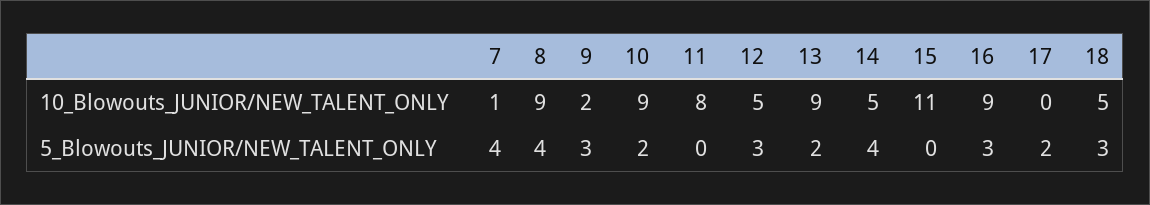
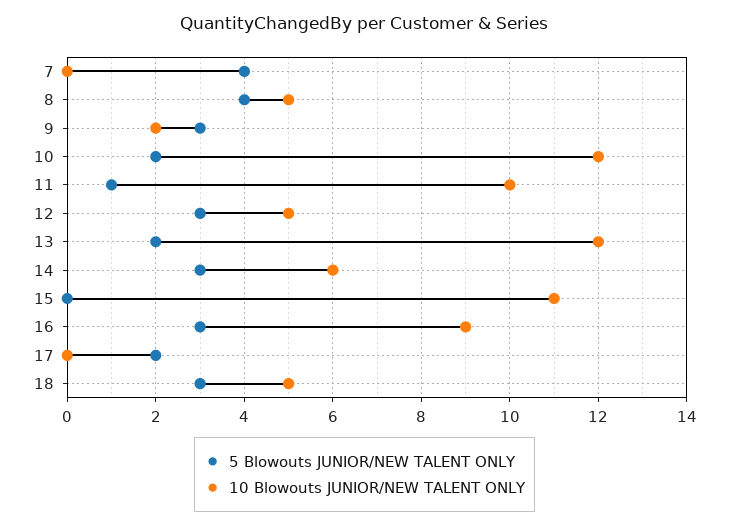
  {
    "10_Blowouts_JUNIOR/NEW_TALENT_ONLY": {
-     "7": 1,
+     "7": 0,
-     "8": 9,
+     "8": 5,
      "9": 2,
-     "10": 9,
+     "10": 12,
-     "11": 8,
+     "11": 10,
      "12": 5,
-     "13": 9,
+     "13": 12,
-     "14": 5,
+     "14": 6,
      "15": 11,
      "16": 9,
      "17": 0,
      "18": 5
    },
    "5_Blowouts_JUNIOR/NEW_TALENT_ONLY": {
      "7": 4,
      "8": 4,
      "9": 3,
      "10": 2,
-     "11": 0,
+     "11": 1,
      "12": 3,
      "13": 2,
-     "14": 4,
+     "14": 3,
      "15": 0,
      "16": 3,
      "17": 2,
      "18": 3
    }
  }

